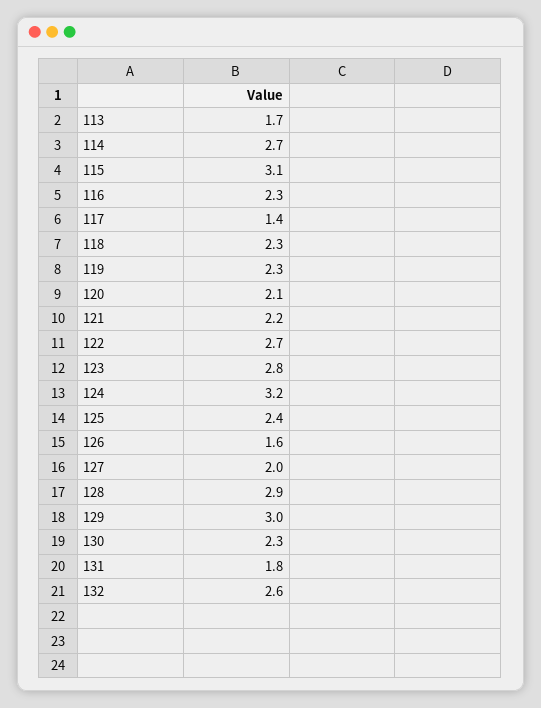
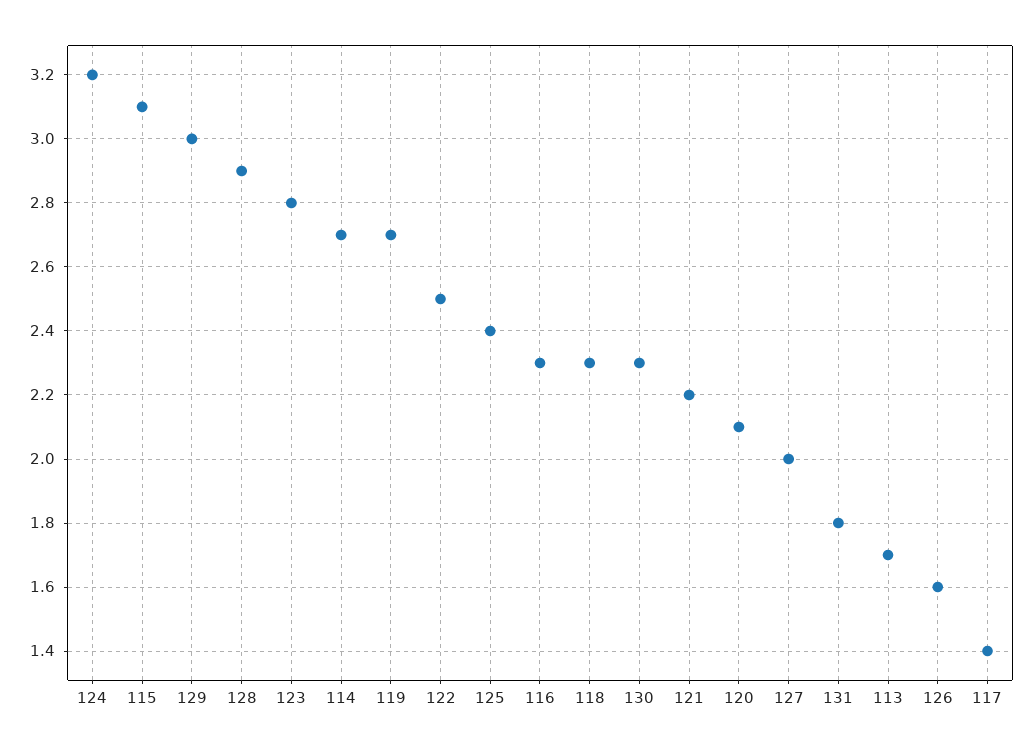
  {
    "113": 1.7,
    "114": 2.7,
    "115": 3.1,
    "116": 2.3,
    "117": 1.4,
    "118": 2.3,
-   "119": 2.3,
+   "119": 2.7,
    "120": 2.1,
    "121": 2.2,
-   "122": 2.7,
+   "122": 2.5,
    "123": 2.8,
    "124": 3.2,
    "125": 2.4,
    "126": 1.6,
    "127": 2,
    "128": 2.9,
    "129": 3,
    "130": 2.3,
-   "131": 1.8,
+   "131": 1.8
-   "132": 2.6
  }

